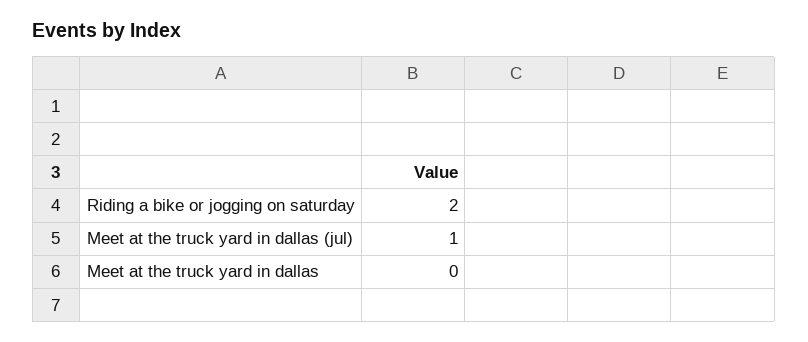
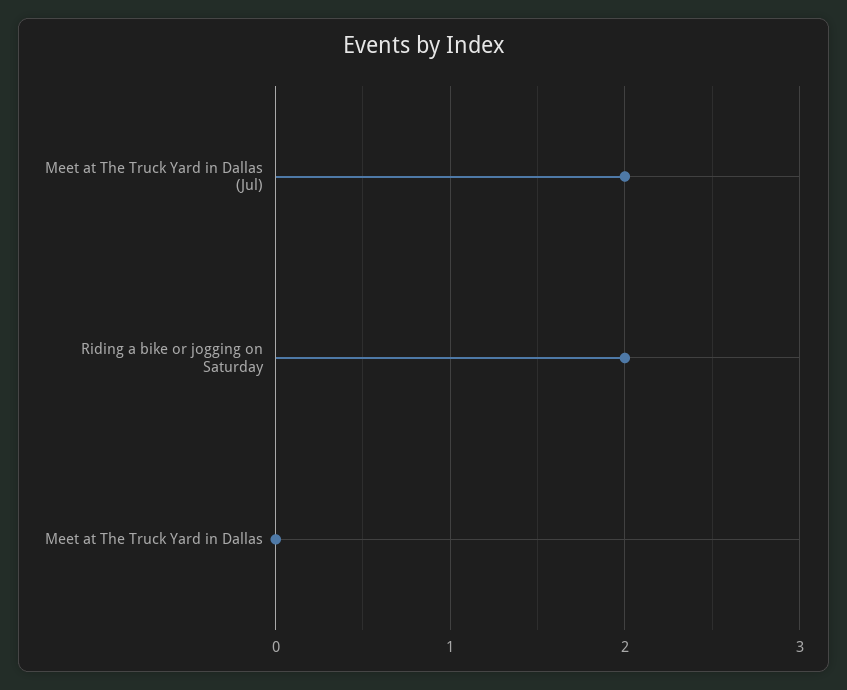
  {
    "Riding a bike or jogging on saturday": 2,
-   "Meet at the truck yard in dallas (jul)": 1,
+   "Meet at the truck yard in dallas (jul)": 2,
    "Meet at the truck yard in dallas": 0
  }

